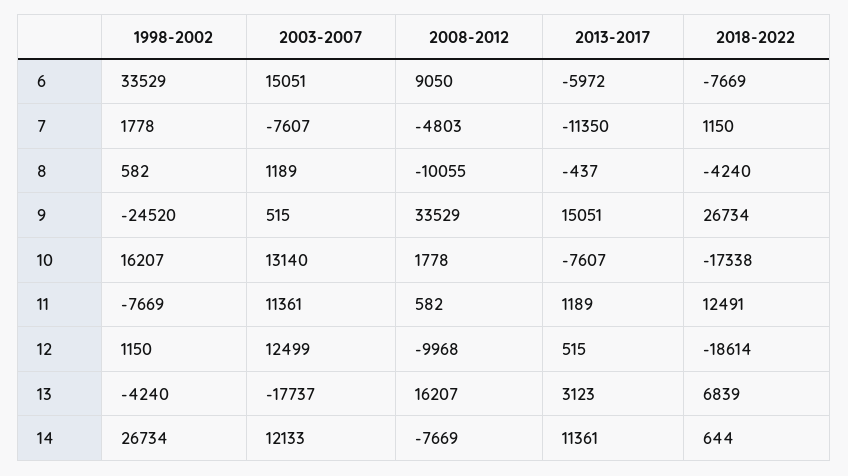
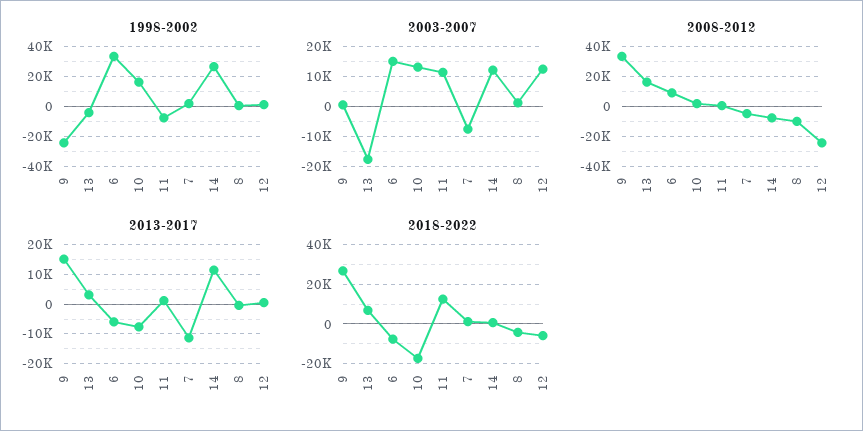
  {
    "1998-2002": {
      "6": 33529,
      "7": 1778,
      "8": 582,
      "9": -24520,
      "10": 16207,
      "11": -7669,
      "12": 1150,
      "13": -4240,
      "14": 26734
    },
    "2003-2007": {
      "6": 15051,
      "7": -7607,
      "8": 1189,
      "9": 515,
      "10": 13140,
      "11": 11361,
      "12": 12499,
      "13": -17737,
      "14": 12133
    },
    "2008-2012": {
      "6": 9050,
      "7": -4803,
      "8": -10055,
      "9": 33529,
      "10": 1778,
      "11": 582,
-     "12": -9968,
+     "12": -25000,
      "13": 16207,
      "14": -7669
    },
    "2013-2017": {
      "6": -5972,
      "7": -11350,
      "8": -437,
      "9": 15051,
      "10": -7607,
      "11": 1189,
      "12": 515,
      "13": 3123,
      "14": 11361
    },
    "2018-2022": {
      "6": -7669,
      "7": 1150,
      "8": -4240,
      "9": 26734,
      "10": -17338,
      "11": 12491,
-     "12": -18614,
+     "12": -5000,
      "13": 6839,
      "14": 644
    }
  }

